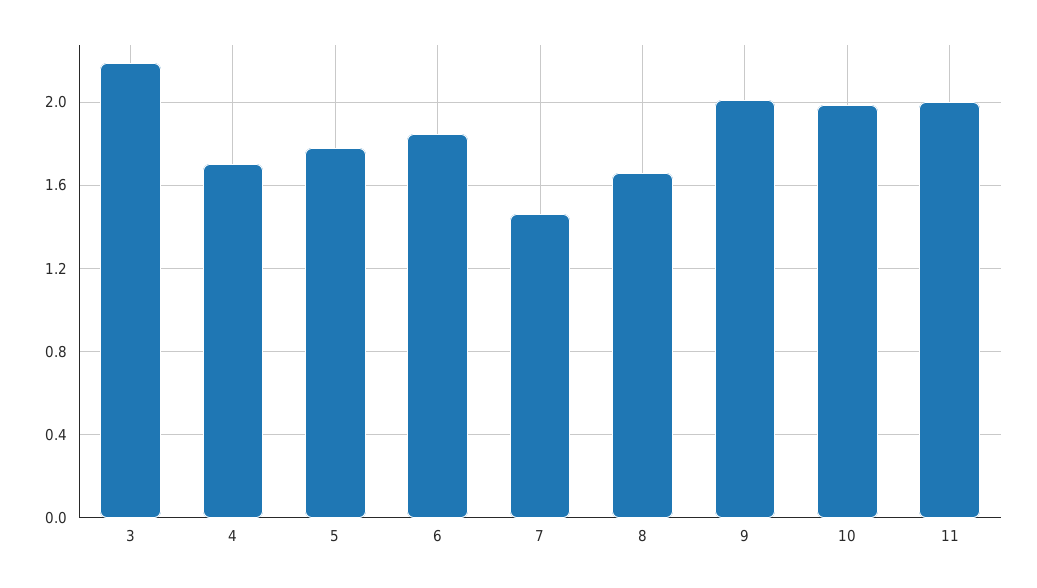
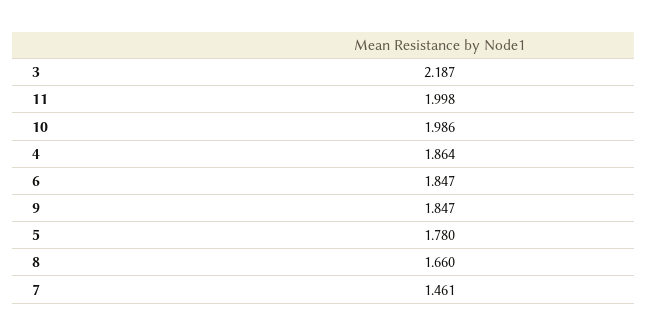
  {
    "3": 2.187,
-   "4": 1.7,
+   "4": 1.864,
    "5": 1.78,
    "6": 1.847,
    "7": 1.461,
    "8": 1.66,
-   "9": 2,
+   "9": 1.847,
    "10": 1.986,
    "11": 1.998
  }

